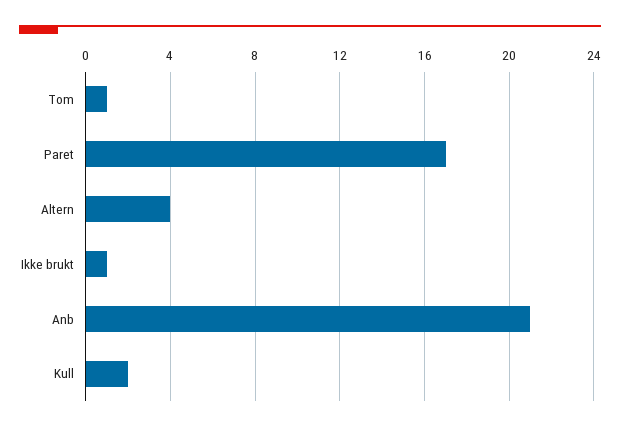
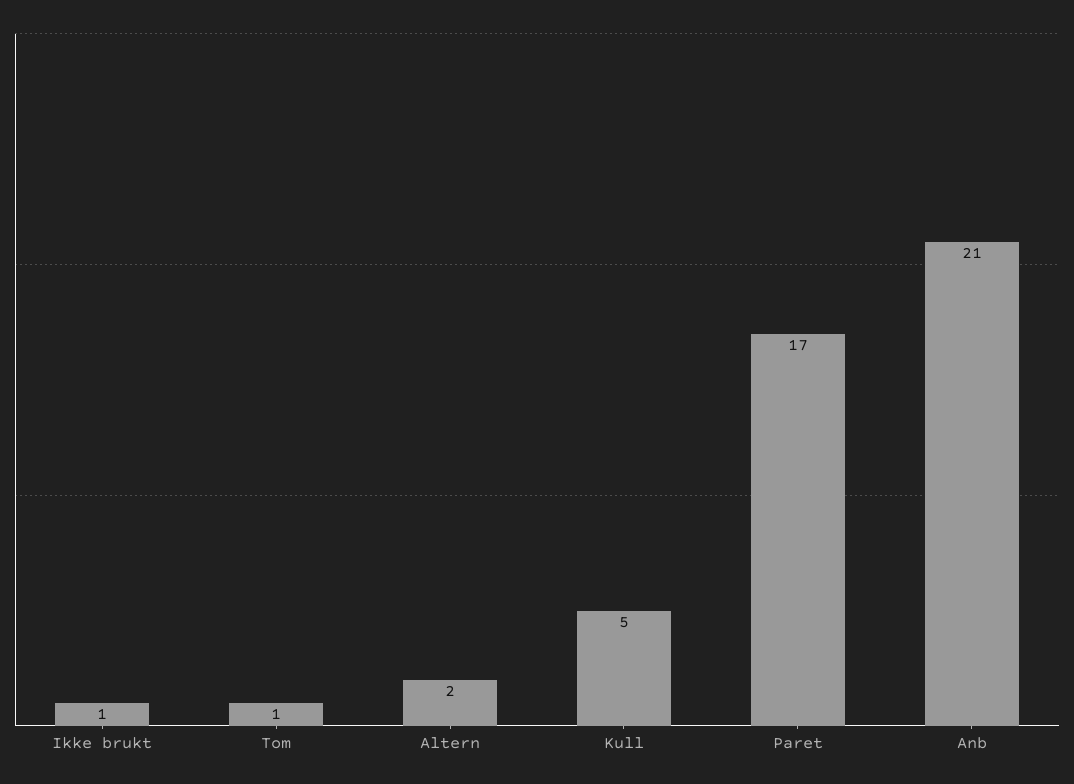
  {
    "Tom": 1,
    "Paret": 17,
-   "Altern": 4,
+   "Altern": 2,
    "Ikke brukt": 1,
    "Anb": 21,
-   "Kull": 2
+   "Kull": 5
  }

